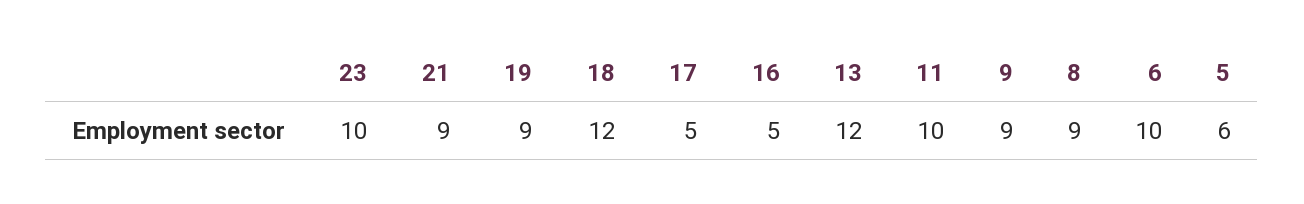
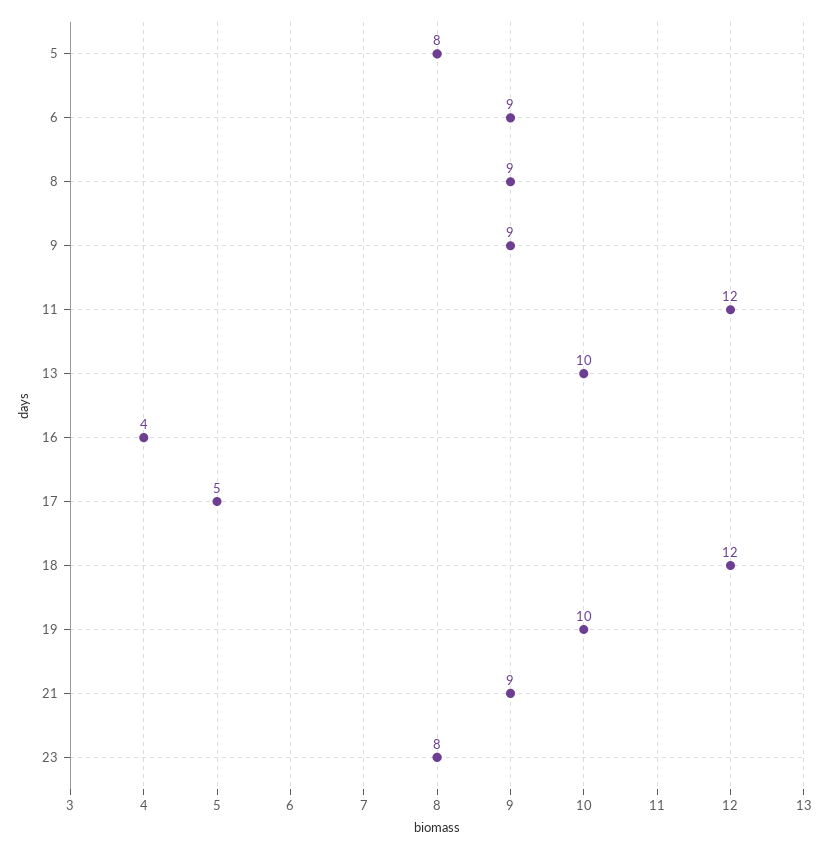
  {
-   "23": 10,
+   "23": 8,
    "21": 9,
-   "19": 9,
+   "19": 10,
    "18": 12,
    "17": 5,
-   "16": 5,
+   "16": 4,
-   "13": 12,
+   "13": 10,
-   "11": 10,
+   "11": 12,
    "9": 9,
    "8": 9,
-   "6": 10,
+   "6": 9,
-   "5": 6
+   "5": 8
  }

